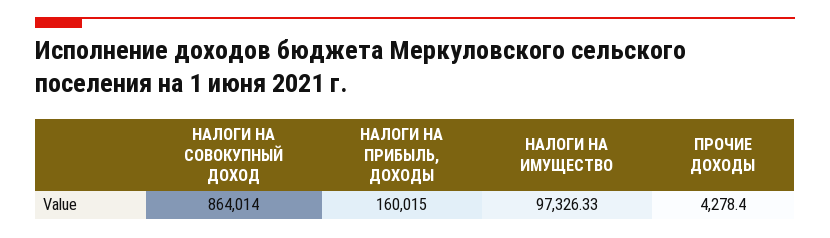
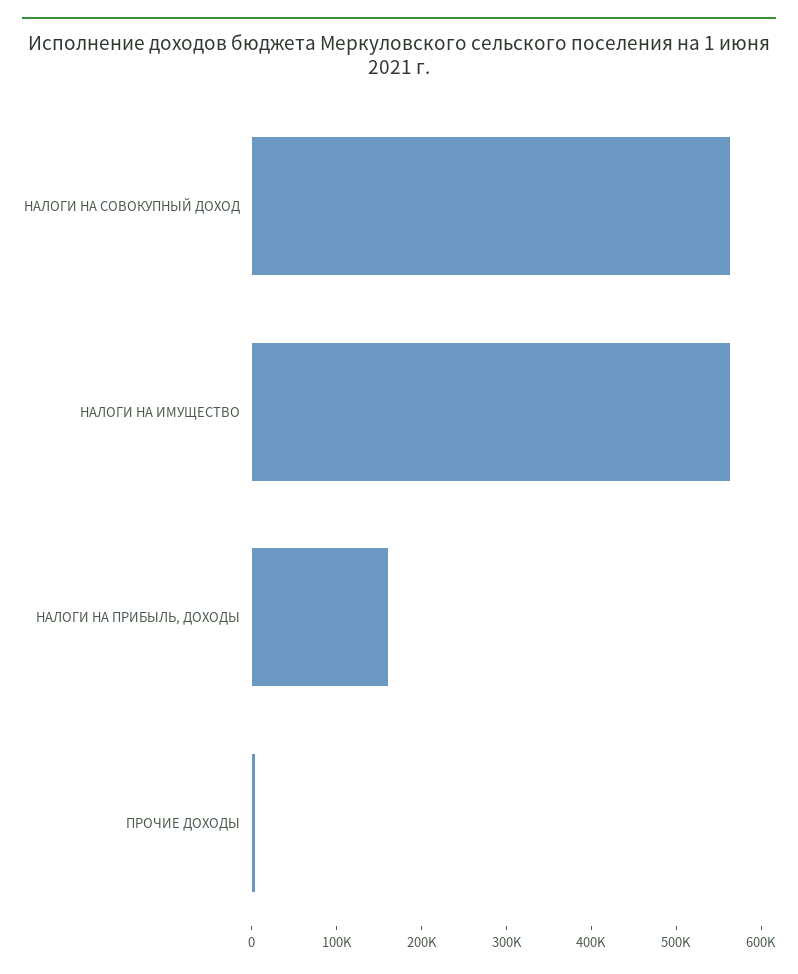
  {
-   "НАЛОГИ НА СОВОКУПНЫЙ ДОХОД": 864014,
+   "НАЛОГИ НА СОВОКУПНЫЙ ДОХОД": 560000,
    "НАЛОГИ НА ПРИБЫЛЬ, ДОХОДЫ": 160015,
-   "НАЛОГИ НА ИМУЩЕСТВО": 97326.33,
+   "НАЛОГИ НА ИМУЩЕСТВО": 560000,
    "ПРОЧИЕ ДОХОДЫ": 4278.4
  }

